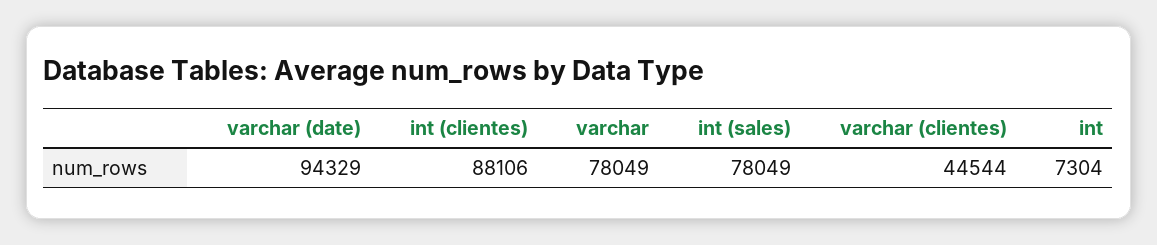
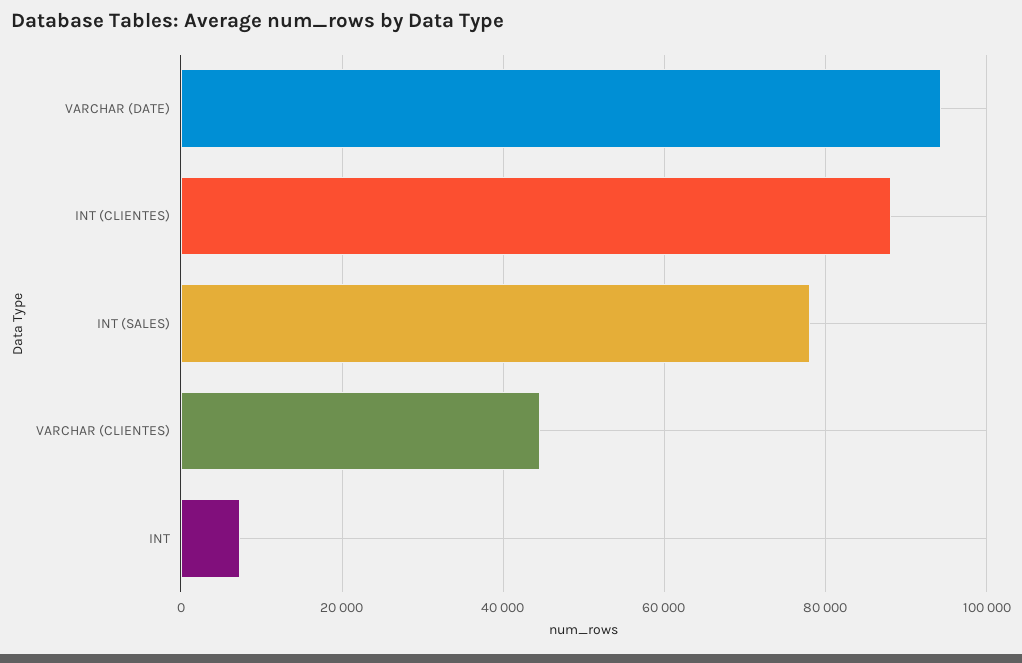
  {
    "varchar (date)": 94329,
    "int (clientes)": 88106,
-   "varchar": 78049,
    "int (sales)": 78049,
    "varchar (clientes)": 44544,
    "int": 7304
  }

